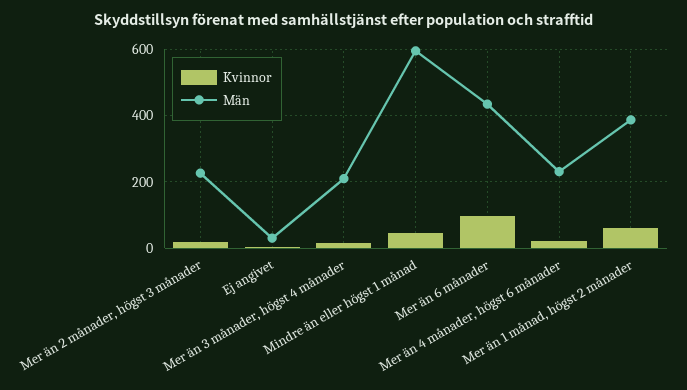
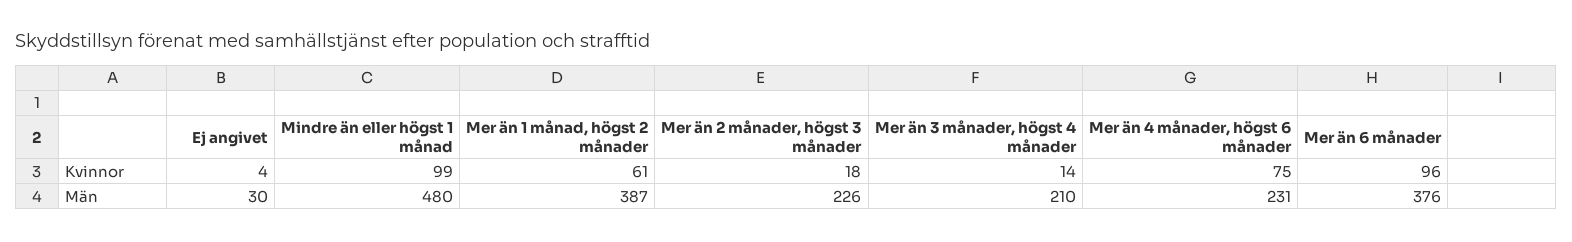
  {
    "Kvinnor": {
      "Mer än 2 månader, högst 3 månader": 18,
      "Ej angivet": 4,
      "Mer än 3 månader, högst 4 månader": 14,
-     "Mindre än eller högst 1 månad": 40,
+     "Mindre än eller högst 1 månad": 99,
      "Mer än 6 månader": 96,
-     "Mer än 4 månader, högst 6 månader": 20,
+     "Mer än 4 månader, högst 6 månader": 75,
      "Mer än 1 månad, högst 2 månader": 61
    },
    "Män": {
      "Mer än 2 månader, högst 3 månader": 226,
      "Ej angivet": 30,
      "Mer än 3 månader, högst 4 månader": 210,
-     "Mindre än eller högst 1 månad": 600,
+     "Mindre än eller högst 1 månad": 480,
-     "Mer än 6 månader": 440,
+     "Mer än 6 månader": 376,
      "Mer än 4 månader, högst 6 månader": 231,
      "Mer än 1 månad, högst 2 månader": 387
    }
  }

